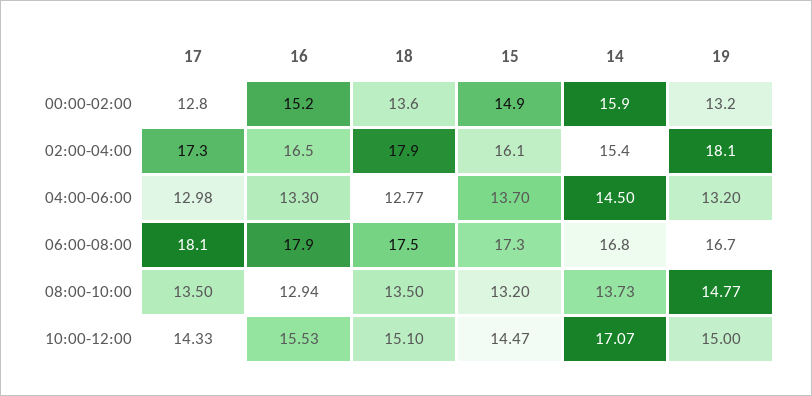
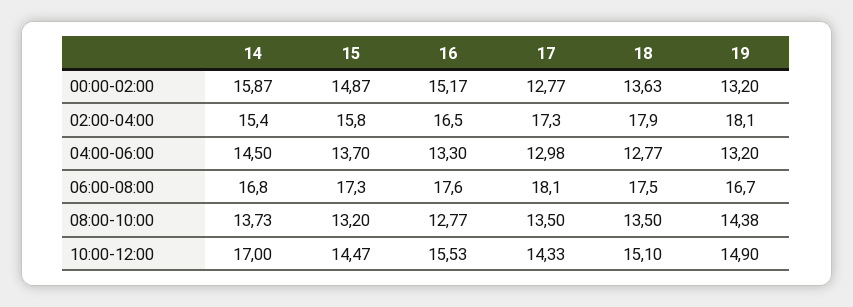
  {
    "17": {
      "00:00-02:00": 12.77,
      "02:00-04:00": 17.3,
      "04:00-06:00": 12.98,
      "06:00-08:00": 18.1,
      "08:00-10:00": 13.5,
      "10:00-12:00": 14.33
    },
    "16": {
      "00:00-02:00": 15.17,
      "02:00-04:00": 16.5,
      "04:00-06:00": 13.3,
-     "06:00-08:00": 17.9,
+     "06:00-08:00": 17.6,
-     "08:00-10:00": 12.94,
+     "08:00-10:00": 12.77,
      "10:00-12:00": 15.53
    },
    "18": {
      "00:00-02:00": 13.63,
      "02:00-04:00": 17.9,
      "04:00-06:00": 12.77,
      "06:00-08:00": 17.5,
      "08:00-10:00": 13.5,
      "10:00-12:00": 15.1
    },
    "15": {
      "00:00-02:00": 14.87,
-     "02:00-04:00": 16.1,
+     "02:00-04:00": 15.8,
      "04:00-06:00": 13.7,
      "06:00-08:00": 17.3,
      "08:00-10:00": 13.2,
      "10:00-12:00": 14.47
    },
    "14": {
      "00:00-02:00": 15.87,
      "02:00-04:00": 15.4,
      "04:00-06:00": 14.5,
      "06:00-08:00": 16.8,
      "08:00-10:00": 13.73,
-     "10:00-12:00": 17.07
+     "10:00-12:00": 17
    },
    "19": {
      "00:00-02:00": 13.2,
      "02:00-04:00": 18.1,
      "04:00-06:00": 13.2,
      "06:00-08:00": 16.7,
-     "08:00-10:00": 14.77,
+     "08:00-10:00": 14.38,
-     "10:00-12:00": 15
+     "10:00-12:00": 14.9
    }
  }

